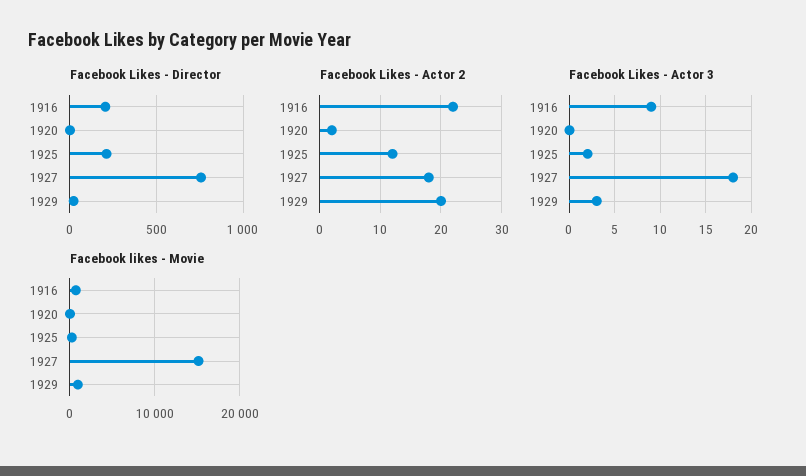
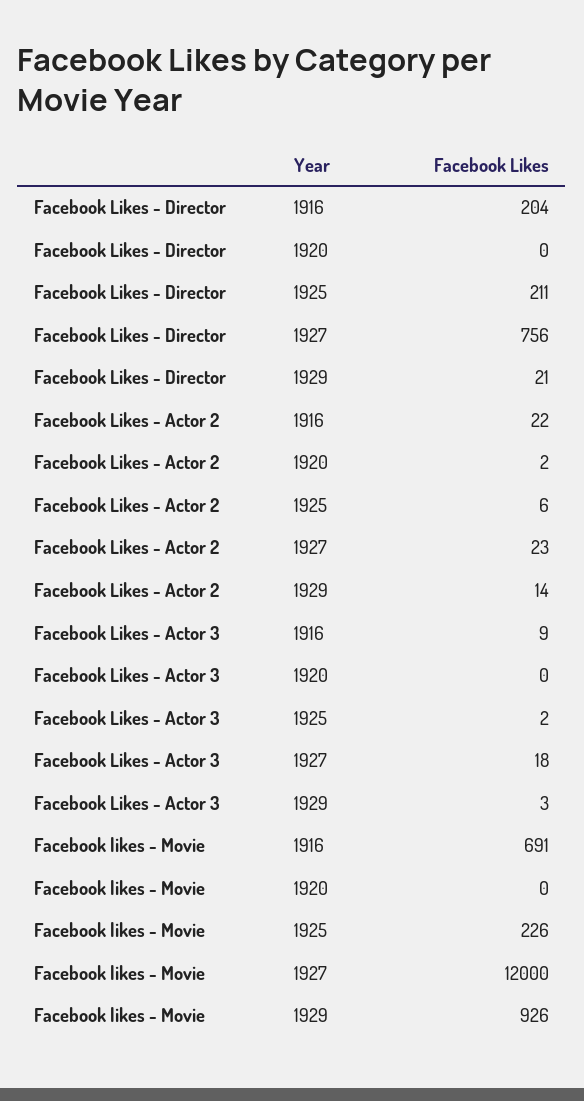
  {
    "Facebook Likes - Director": {
      "1916": 204,
      "1920": 0,
      "1925": 211,
      "1927": 756,
      "1929": 21
    },
    "Facebook Likes - Actor 2": {
      "1916": 22,
      "1920": 2,
-     "1925": 12,
+     "1925": 6,
-     "1927": 18,
+     "1927": 23,
-     "1929": 20
+     "1929": 14
    },
    "Facebook Likes - Actor 3": {
      "1916": 9,
      "1920": 0,
      "1925": 2,
      "1927": 18,
      "1929": 3
    },
    "Facebook likes - Movie": {
      "1916": 691,
      "1920": 0,
      "1925": 226,
-     "1927": 15000,
+     "1927": 12000,
      "1929": 926
    }
  }

